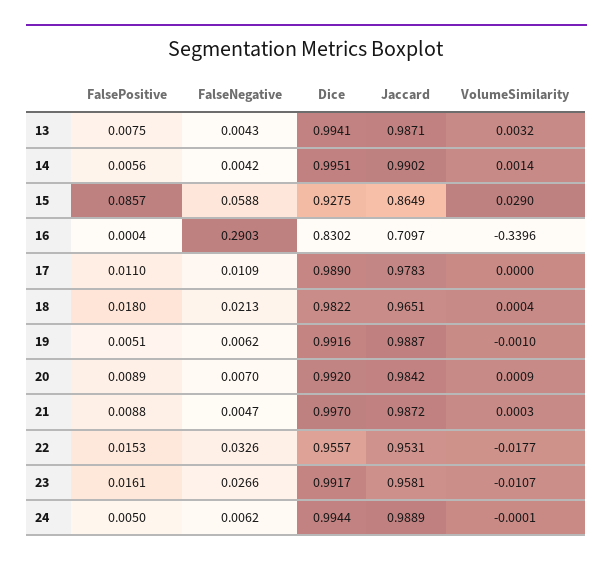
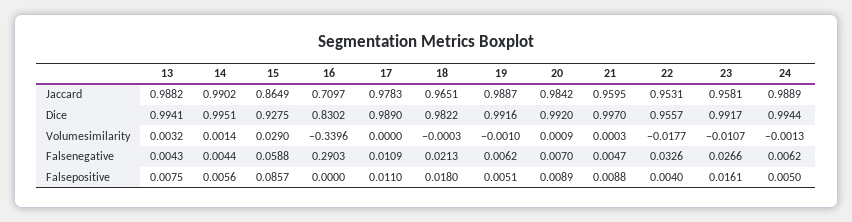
  {
    "FalsePositive": {
      "13": 0.0075,
      "14": 0.0056,
      "15": 0.0857,
-     "16": 0.0004,
+     "16": 0,
      "17": 0.011,
      "18": 0.018,
      "19": 0.0051,
      "20": 0.0089,
      "21": 0.0088,
-     "22": 0.0153,
+     "22": 0.004,
      "23": 0.0161,
      "24": 0.005
    },
    "FalseNegative": {
      "13": 0.0043,
-     "14": 0.0042,
+     "14": 0.0044,
      "15": 0.0588,
      "16": 0.2903,
      "17": 0.0109,
      "18": 0.0213,
      "19": 0.0062,
      "20": 0.007,
      "21": 0.0047,
      "22": 0.0326,
      "23": 0.0266,
      "24": 0.0062
    },
    "Dice": {
      "13": 0.9941,
      "14": 0.9951,
      "15": 0.9275,
      "16": 0.8302,
      "17": 0.989,
      "18": 0.9822,
      "19": 0.9916,
      "20": 0.992,
      "21": 0.997,
      "22": 0.9557,
      "23": 0.9917,
      "24": 0.9944
    },
    "Jaccard": {
-     "13": 0.9871,
+     "13": 0.9882,
      "14": 0.9902,
      "15": 0.8649,
      "16": 0.7097,
      "17": 0.9783,
      "18": 0.9651,
      "19": 0.9887,
      "20": 0.9842,
-     "21": 0.9872,
+     "21": 0.9595,
      "22": 0.9531,
      "23": 0.9581,
      "24": 0.9889
    },
    "VolumeSimilarity": {
      "13": 0.0032,
      "14": 0.0014,
      "15": 0.029,
      "16": -0.3396,
      "17": 0,
-     "18": 0.0004,
+     "18": -0.0003,
      "19": -0.001,
      "20": 0.0009,
      "21": 0.0003,
      "22": -0.0177,
      "23": -0.0107,
-     "24": -0.0001
+     "24": -0.0013
    }
  }

